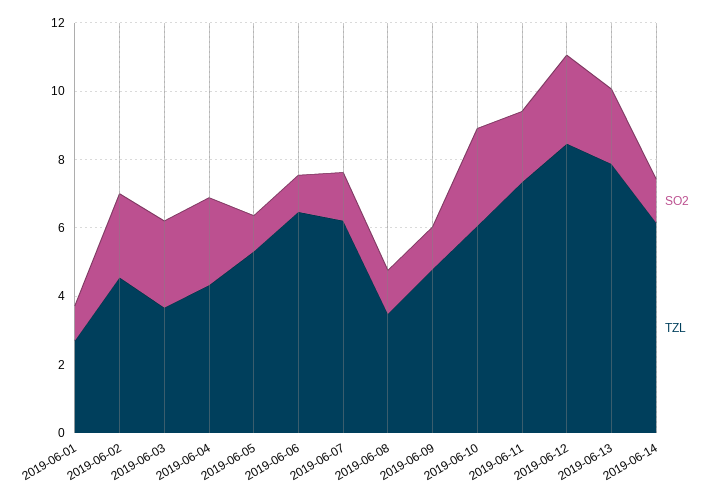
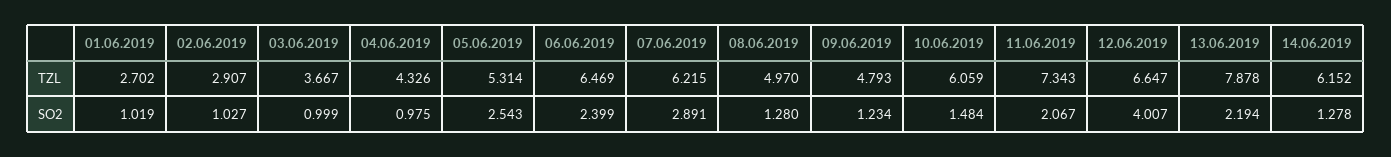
  {
    "SO2": {
      "2019-06-01": 1.019,
-     "2019-06-02": 2.5,
+     "2019-06-02": 1.027,
-     "2019-06-03": 2.5,
+     "2019-06-03": 0.999,
-     "2019-06-04": 2.5,
+     "2019-06-04": 0.975,
-     "2019-06-05": 1,
+     "2019-06-05": 2.543,
-     "2019-06-06": 1,
+     "2019-06-06": 2.399,
-     "2019-06-07": 1.5,
+     "2019-06-07": 2.891,
      "2019-06-08": 1.28,
      "2019-06-09": 1.234,
-     "2019-06-10": 3,
+     "2019-06-10": 1.484,
      "2019-06-11": 2.067,
-     "2019-06-12": 2.5,
+     "2019-06-12": 4.007,
      "2019-06-13": 2.194,
      "2019-06-14": 1.278
    },
    "TZL": {
      "2019-06-01": 2.702,
-     "2019-06-02": 4.5,
+     "2019-06-02": 2.907,
      "2019-06-03": 3.667,
      "2019-06-04": 4.326,
      "2019-06-05": 5.314,
      "2019-06-06": 6.469,
      "2019-06-07": 6.215,
-     "2019-06-08": 3.5,
+     "2019-06-08": 4.97,
      "2019-06-09": 4.793,
      "2019-06-10": 6.059,
      "2019-06-11": 7.343,
-     "2019-06-12": 8.5,
+     "2019-06-12": 6.647,
      "2019-06-13": 7.878,
      "2019-06-14": 6.152
    }
  }

